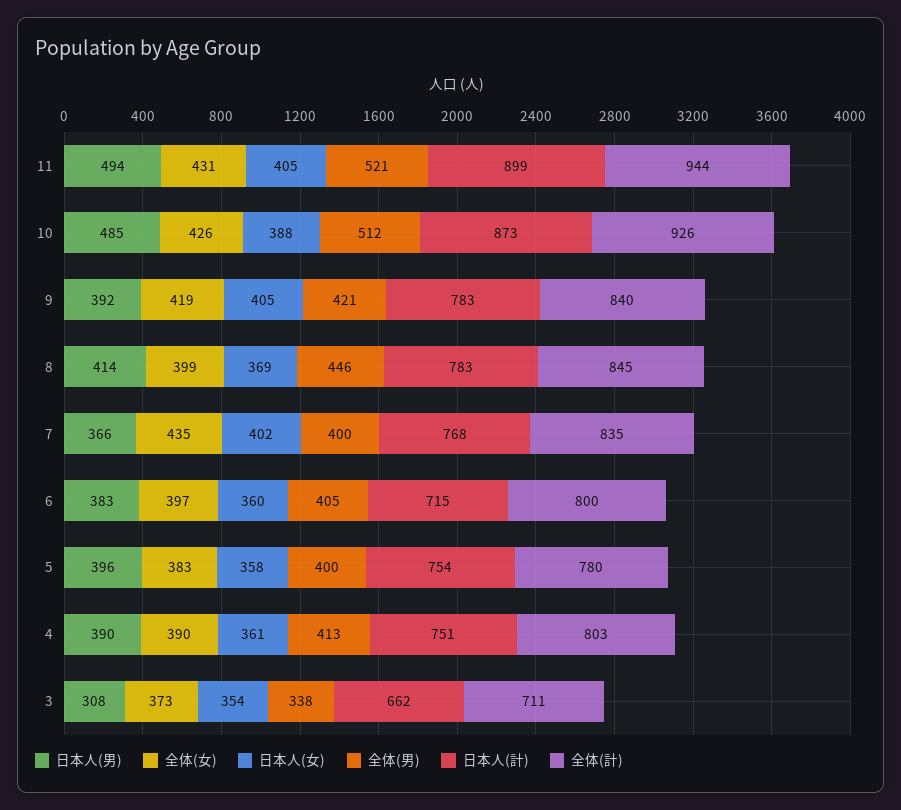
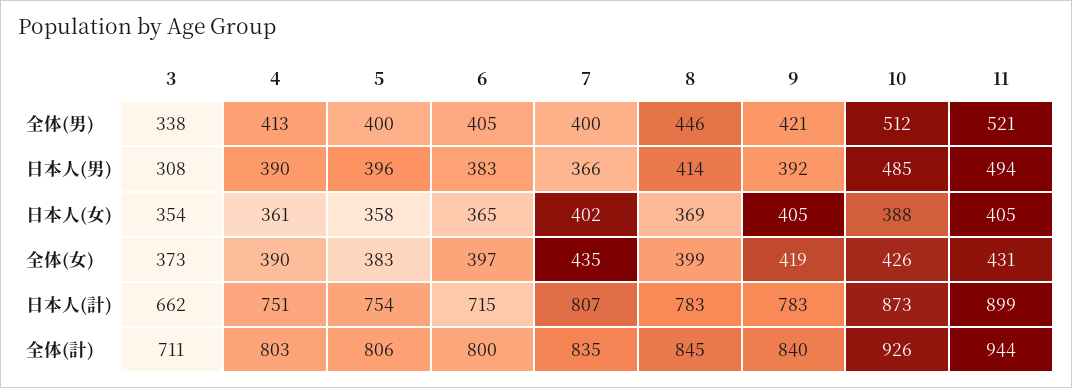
  {
    "日本人(男)": {
      "11": 494,
      "10": 485,
      "9": 392,
      "8": 414,
      "7": 366,
      "6": 383,
      "5": 396,
      "4": 390,
      "3": 308
    },
    "全体(女)": {
      "11": 431,
      "10": 426,
      "9": 419,
      "8": 399,
      "7": 435,
      "6": 397,
      "5": 383,
      "4": 390,
      "3": 373
    },
    "日本人(女)": {
      "11": 405,
      "10": 388,
      "9": 405,
      "8": 369,
      "7": 402,
-     "6": 360,
+     "6": 365,
      "5": 358,
      "4": 361,
      "3": 354
    },
    "全体(男)": {
      "11": 521,
      "10": 512,
      "9": 421,
      "8": 446,
      "7": 400,
      "6": 405,
      "5": 400,
      "4": 413,
      "3": 338
    },
    "日本人(計)": {
      "11": 899,
      "10": 873,
      "9": 783,
      "8": 783,
-     "7": 768,
+     "7": 807,
      "6": 715,
      "5": 754,
      "4": 751,
      "3": 662
    },
    "全体(計)": {
      "11": 944,
      "10": 926,
      "9": 840,
      "8": 845,
      "7": 835,
      "6": 800,
-     "5": 780,
+     "5": 806,
      "4": 803,
      "3": 711
    }
  }

